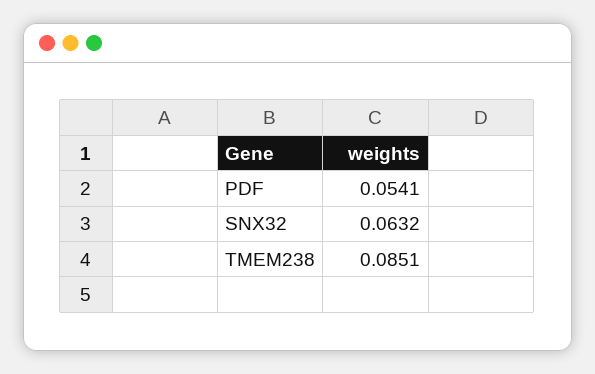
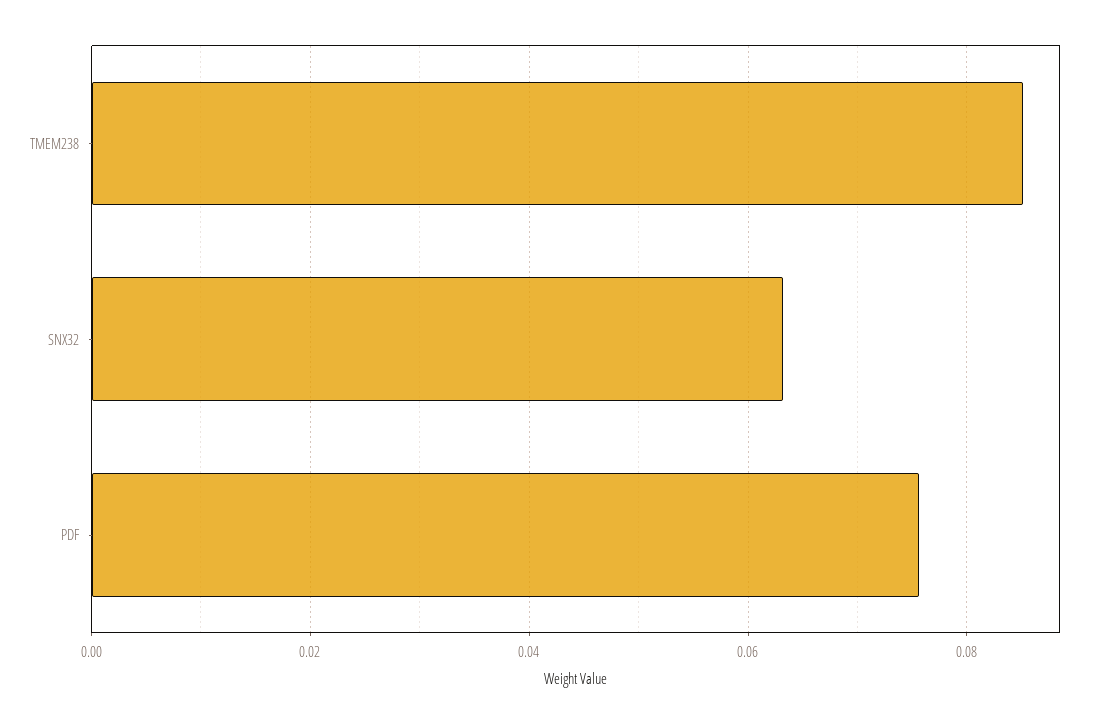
  {
-   "PDF": 0.0541,
+   "PDF": 0.076,
    "SNX32": 0.0632,
    "TMEM238": 0.0851
  }

